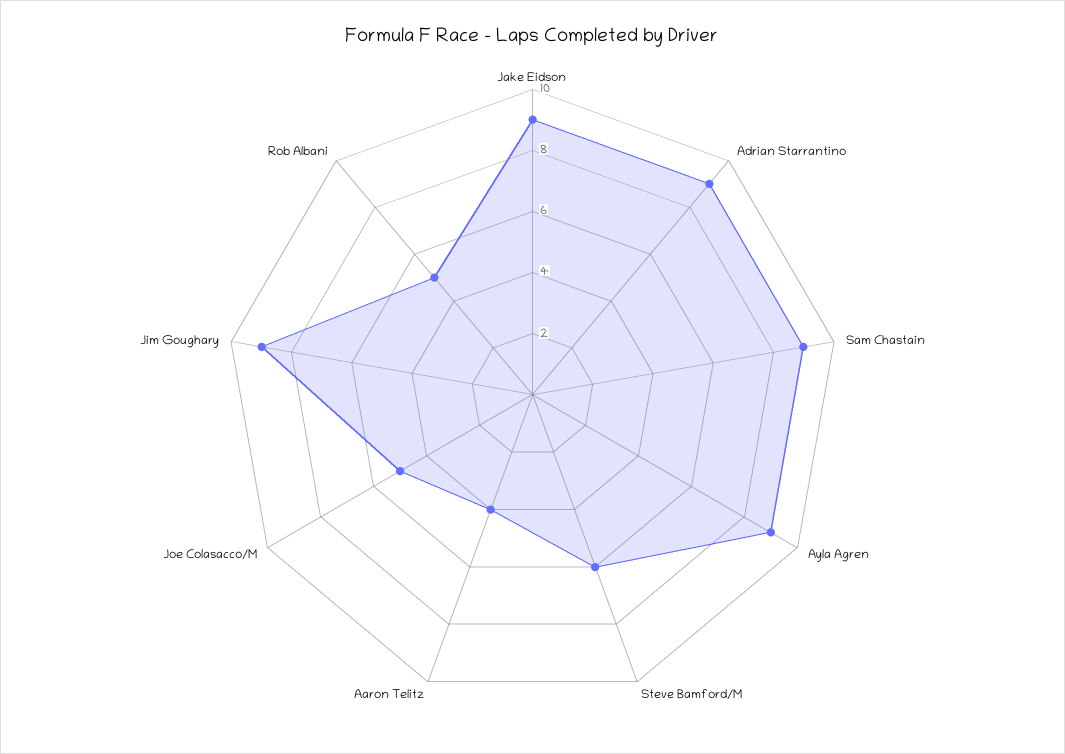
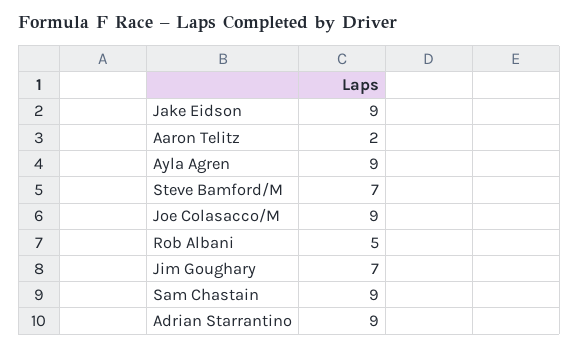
  {
    "Jake Eidson": 9,
    "Adrian Starrantino": 9,
    "Sam Chastain": 9,
    "Ayla Agren": 9,
-   "Steve Bamford/M": 6,
+   "Steve Bamford/M": 7,
-   "Aaron Telitz": 4,
+   "Aaron Telitz": 2,
-   "Joe Colasacco/M": 5,
+   "Joe Colasacco/M": 9,
-   "Jim Goughary": 9,
+   "Jim Goughary": 7,
    "Rob Albani": 5
  }

